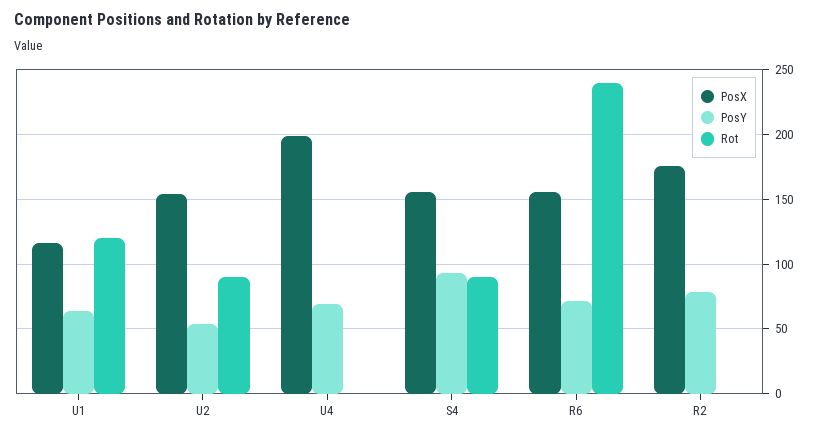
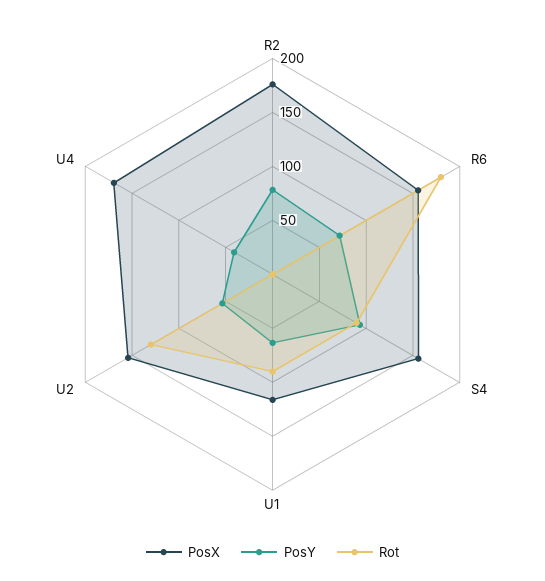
  {
    "PosX": {
      "U1": 115,
      "U2": 155,
-     "U4": 200,
+     "U4": 170,
      "S4": 155,
      "R6": 155,
      "R2": 175
    },
    "PosY": {
      "U1": 65,
      "U2": 55,
-     "U4": 70,
+     "U4": 40,
      "S4": 95,
      "R6": 70,
      "R2": 80
    },
    "Rot": {
-     "U1": 120,
+     "U1": 90,
-     "U2": 90,
+     "U2": 130,
      "U4": 0,
      "S4": 90,
-     "R6": 240,
+     "R6": 180,
      "R2": 0
    }
  }

